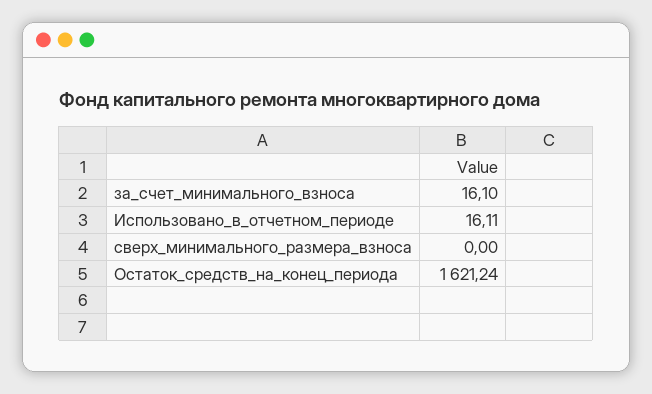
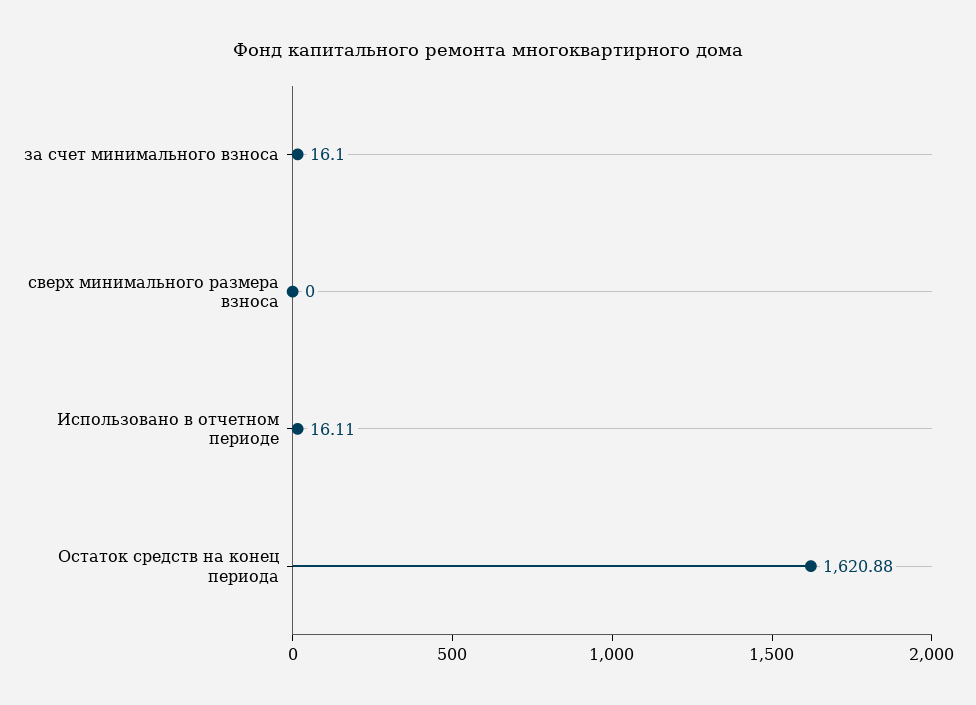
  {
    "за_счет_минимального_взноса": 16.1,
    "Использовано_в_отчетном_периоде": 16.11,
    "сверх_минимального_размера_взноса": 0,
-   "Остаток_средств_на_конец_периода": 1621.24
+   "Остаток_средств_на_конец_периода": 1620.88
  }

